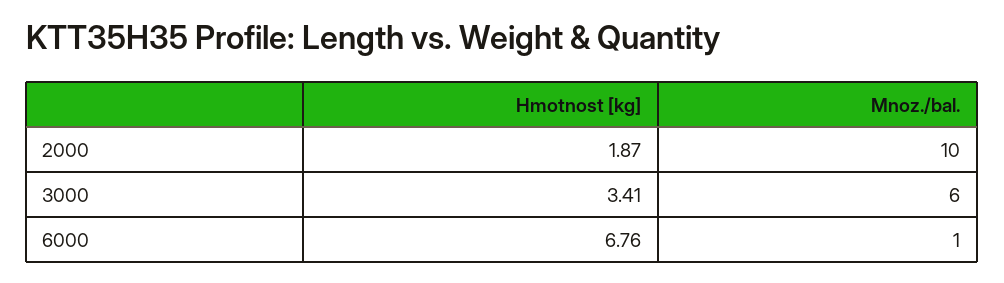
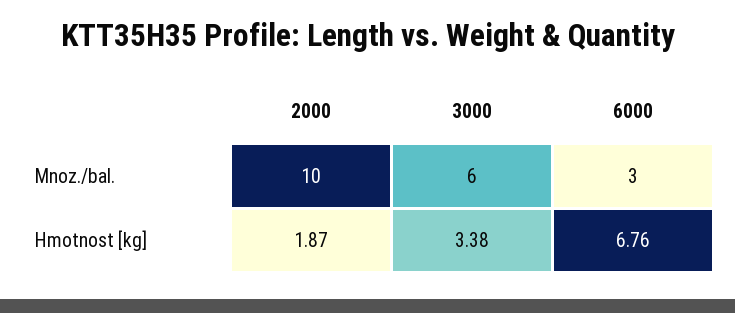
  {
    "Hmotnost [kg]": {
      "2000": 1.87,
-     "3000": 3.41,
+     "3000": 3.38,
      "6000": 6.76
    },
    "Mnoz./bal.": {
      "2000": 10,
      "3000": 6,
-     "6000": 1
+     "6000": 3
    }
  }

